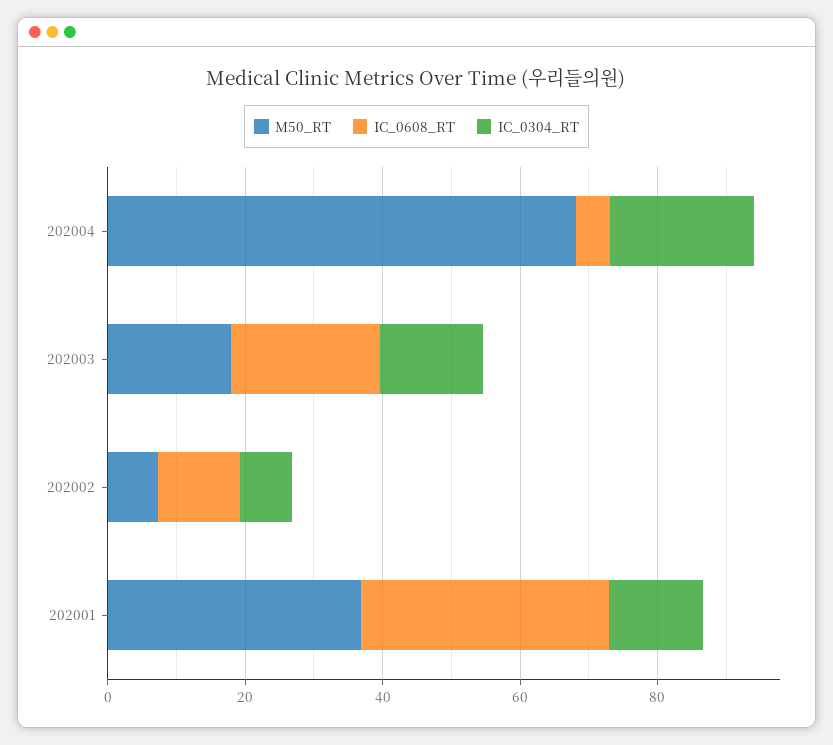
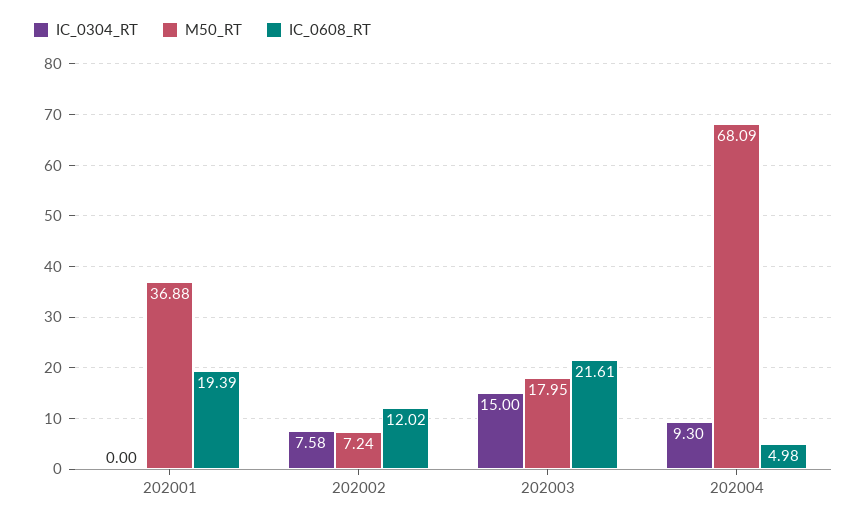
  {
    "M50_RT": {
      "202004": 68.09,
      "202003": 17.95,
      "202002": 7.24,
      "202001": 36.88
    },
    "IC_0608_RT": {
      "202004": 4.98,
      "202003": 21.61,
      "202002": 12.02,
-     "202001": 35
+     "202001": 19.39
    },
    "IC_0304_RT": {
-     "202004": 20,
+     "202004": 9.3,
      "202003": 15,
      "202002": 7.58,
-     "202001": 15
+     "202001": 0
    }
  }

